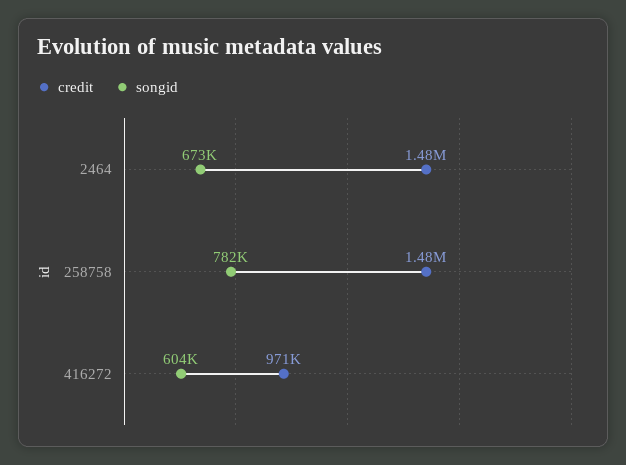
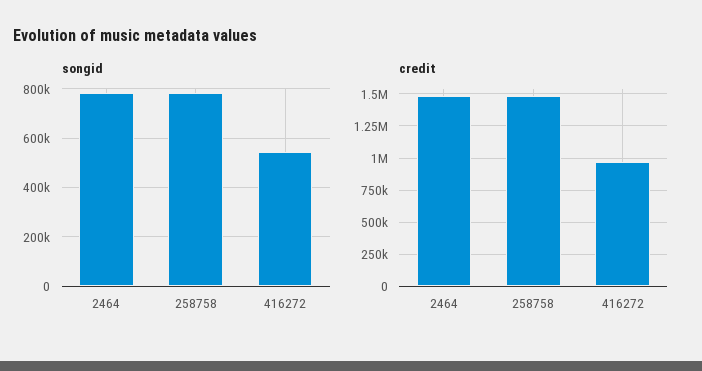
  {
    "credit": {
      "2464": 1480000,
      "258758": 1480000,
      "416272": 971000
    },
    "songid": {
-     "2464": 673000,
+     "2464": 775000,
      "258758": 782000,
-     "416272": 604000
+     "416272": 550000
    }
  }

